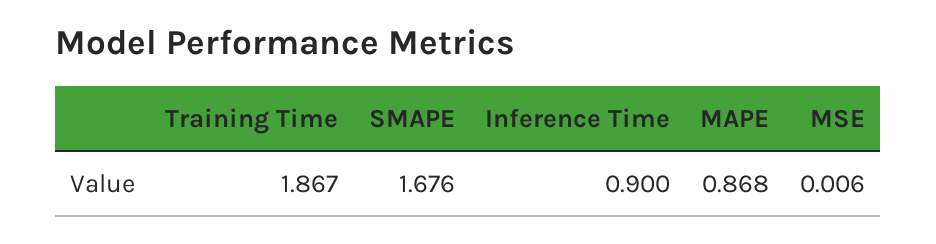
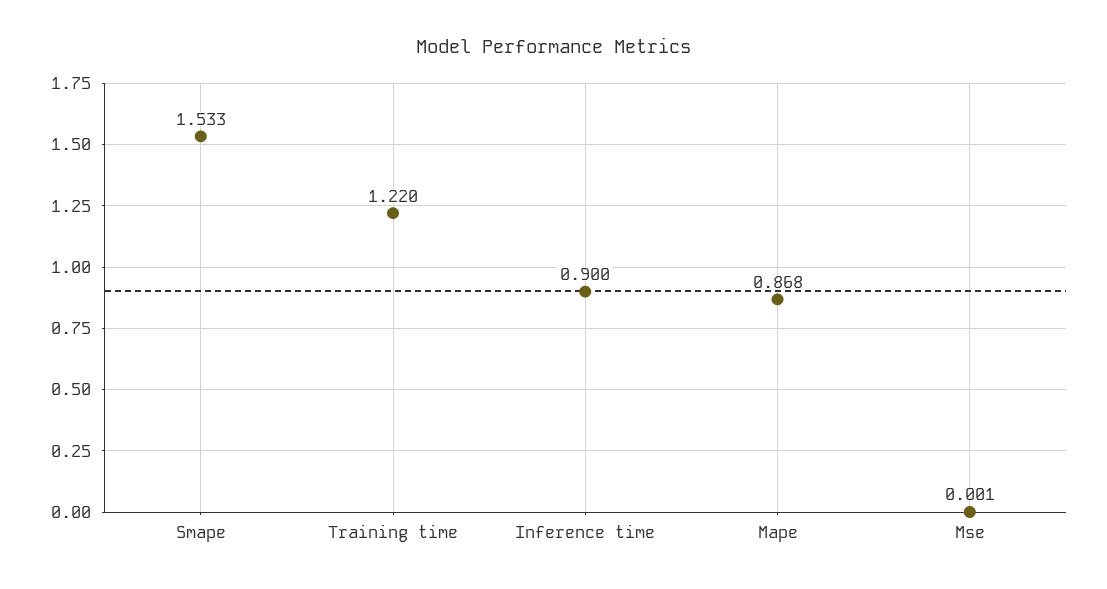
  {
-   "Training Time": 1.867,
+   "Training Time": 1.22,
-   "SMAPE": 1.676,
+   "SMAPE": 1.533,
    "Inference Time": 0.9,
    "MAPE": 0.868,
-   "MSE": 0.006
+   "MSE": 0.001
  }

